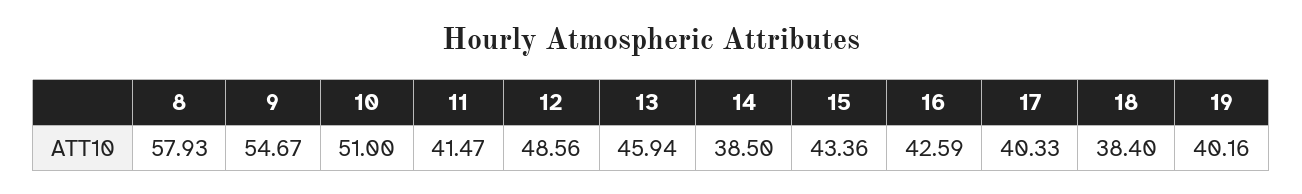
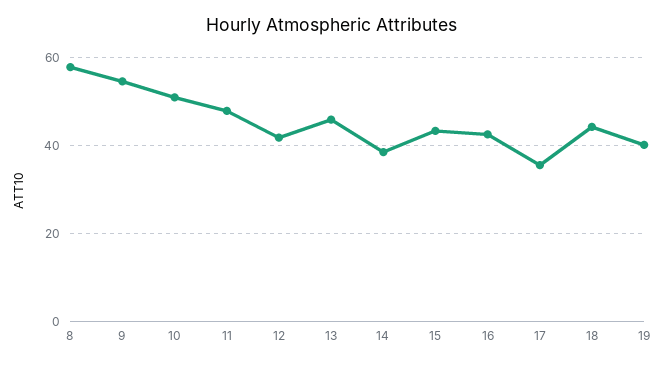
  {
    "8": 57.93,
    "9": 54.67,
    "10": 51,
-   "11": 41.47,
+   "11": 48,
-   "12": 48.56,
+   "12": 42,
    "13": 45.94,
    "14": 38.5,
    "15": 43.36,
    "16": 42.59,
-   "17": 40.33,
+   "17": 36,
-   "18": 38.4,
+   "18": 44,
    "19": 40.16
  }

